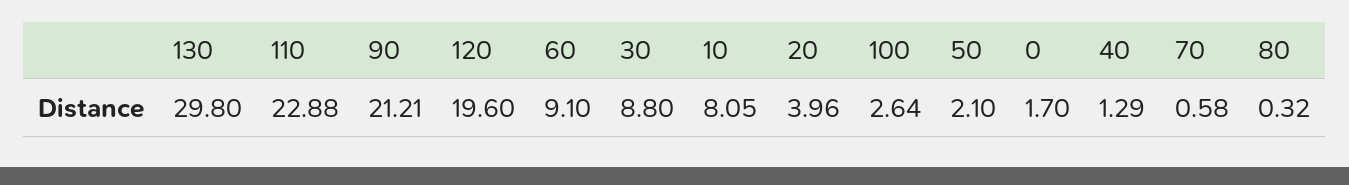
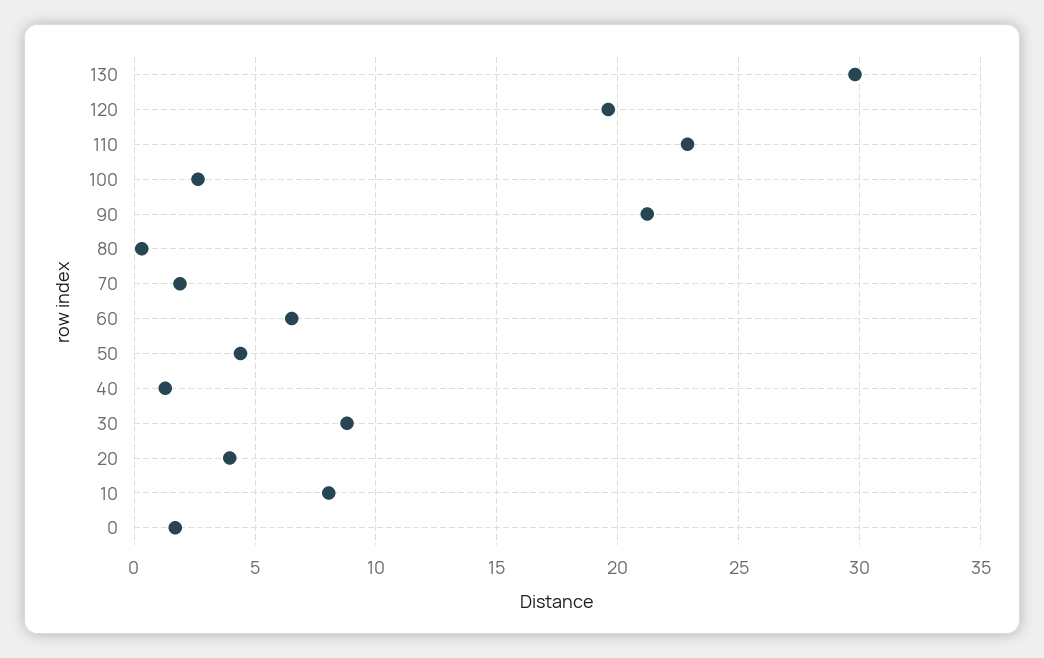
  {
    "130": 29.8,
    "110": 22.88,
    "90": 21.21,
    "120": 19.6,
-   "60": 9.1,
+   "60": 6.5,
    "30": 8.8,
    "10": 8.05,
    "20": 3.96,
    "100": 2.64,
-   "50": 2.1,
+   "50": 4.5,
    "0": 1.7,
    "40": 1.29,
-   "70": 0.58,
+   "70": 2,
    "80": 0.32
  }

